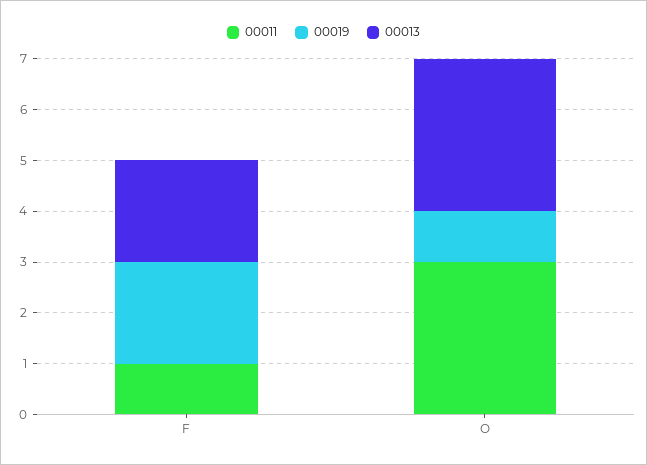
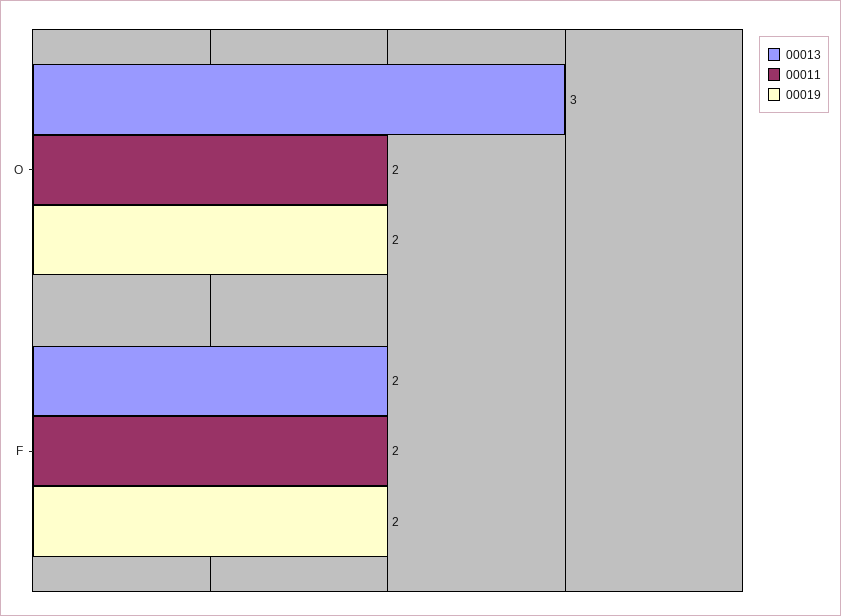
  {
    "00011": {
-     "F": 1,
+     "F": 2,
-     "O": 3
+     "O": 2
    },
    "00019": {
      "F": 2,
-     "O": 1
+     "O": 2
    },
    "00013": {
      "F": 2,
      "O": 3
    }
  }

